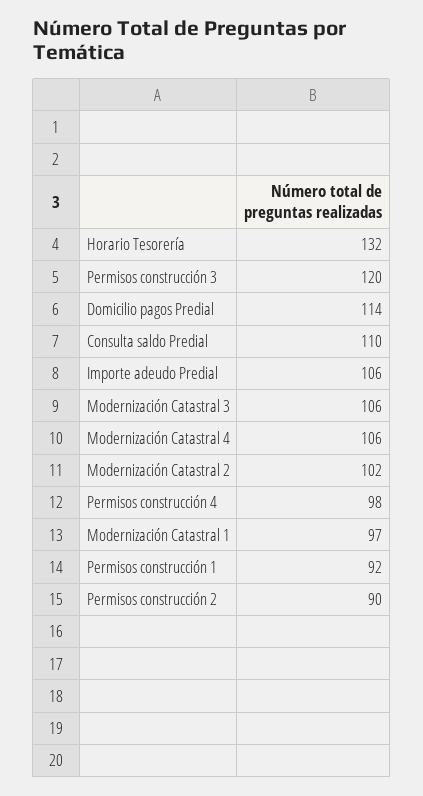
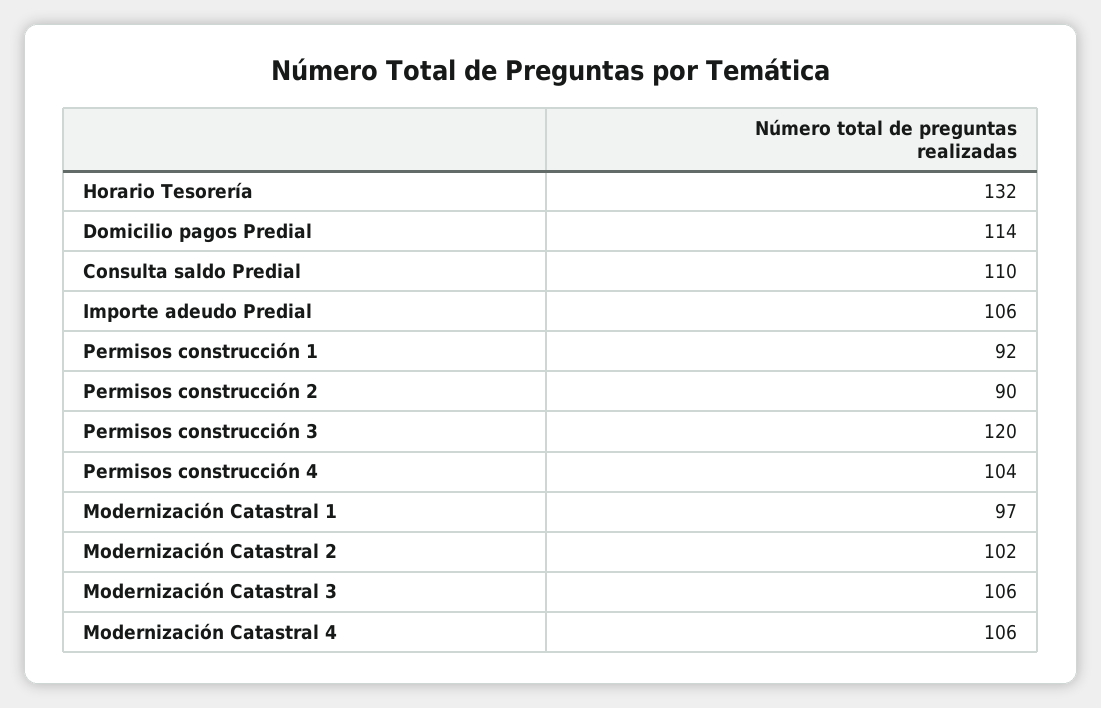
  {
    "Horario Tesorería": 132,
    "Permisos construcción 3": 120,
    "Domicilio pagos Predial": 114,
    "Consulta saldo Predial": 110,
    "Importe adeudo Predial": 106,
    "Modernización Catastral 3": 106,
    "Modernización Catastral 4": 106,
    "Modernización Catastral 2": 102,
-   "Permisos construcción 4": 98,
+   "Permisos construcción 4": 104,
    "Modernización Catastral 1": 97,
    "Permisos construcción 1": 92,
    "Permisos construcción 2": 90
  }

